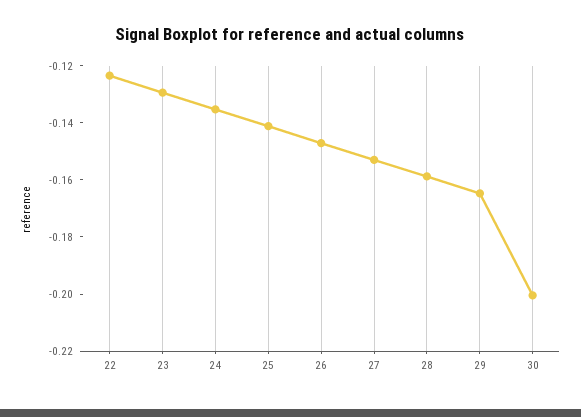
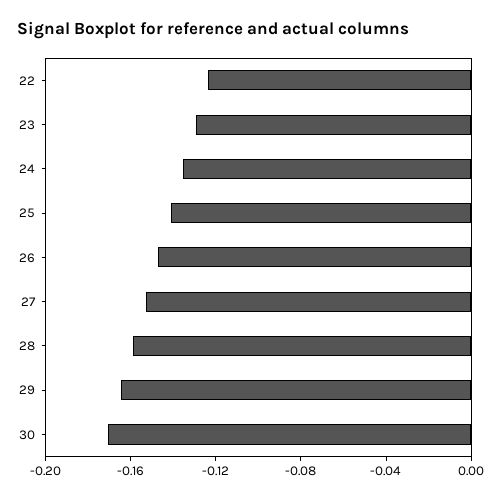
  {
    "22": -0.125,
    "23": -0.13,
    "24": -0.135,
    "25": -0.14,
    "26": -0.145,
    "27": -0.155,
    "28": -0.16,
    "29": -0.165,
-   "30": -0.2
+   "30": -0.17
  }

